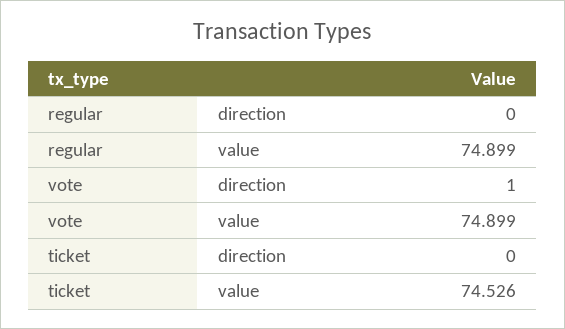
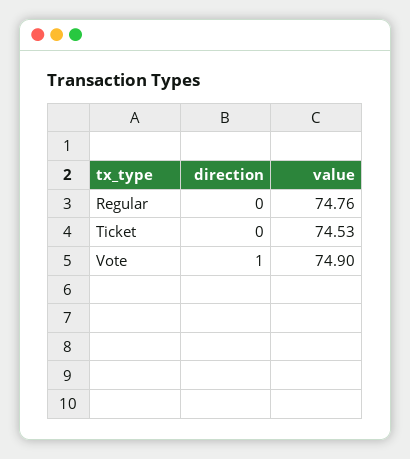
  {
    "regular": {
      "direction": 0,
-     "value": 74.899
+     "value": 74.76
    },
    "vote": {
      "direction": 1,
      "value": 74.899
    },
    "ticket": {
      "direction": 0,
      "value": 74.526
    }
  }

